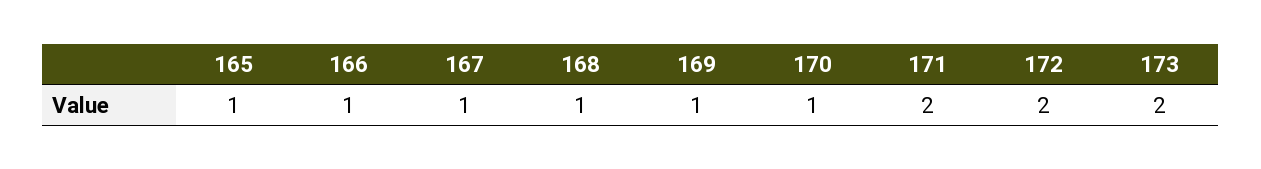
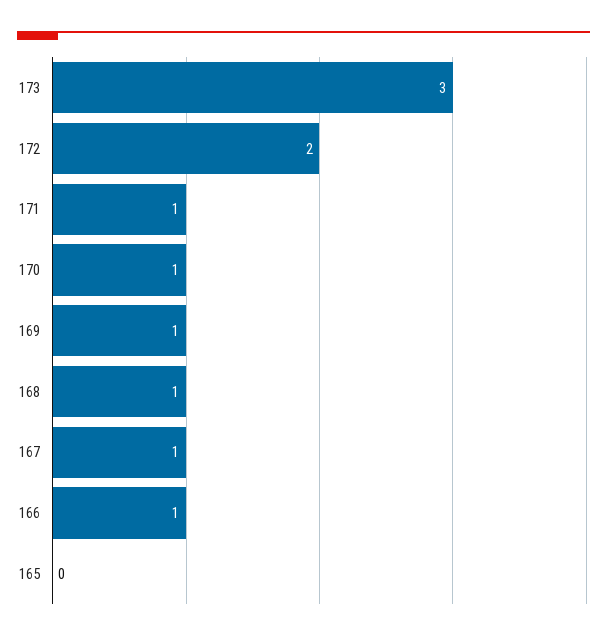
  {
-   "165": 1,
+   "165": 0,
    "166": 1,
    "167": 1,
    "168": 1,
    "169": 1,
    "170": 1,
-   "171": 2,
+   "171": 1,
    "172": 2,
-   "173": 2
+   "173": 3
  }

